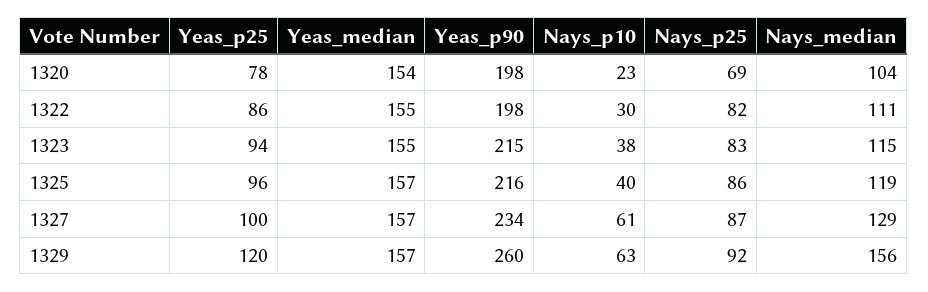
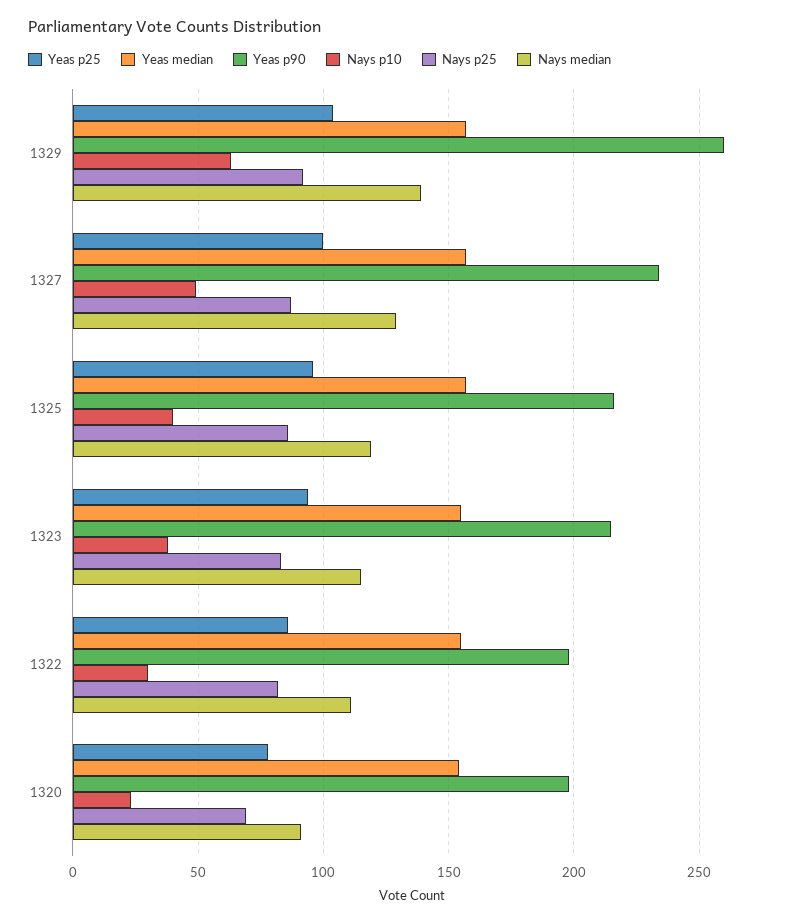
  {
    "Yeas_p25": {
      "1320": 78,
      "1322": 86,
      "1323": 94,
      "1325": 96,
      "1327": 100,
-     "1329": 120
+     "1329": 105
    },
    "Yeas_median": {
      "1320": 154,
      "1322": 155,
      "1323": 155,
      "1325": 157,
      "1327": 157,
      "1329": 157
    },
    "Yeas_p90": {
      "1320": 198,
      "1322": 198,
      "1323": 215,
      "1325": 216,
      "1327": 234,
      "1329": 260
    },
    "Nays_p10": {
      "1320": 23,
      "1322": 30,
      "1323": 38,
      "1325": 40,
-     "1327": 61,
+     "1327": 50,
      "1329": 63
    },
    "Nays_p25": {
      "1320": 69,
      "1322": 82,
      "1323": 83,
      "1325": 86,
      "1327": 87,
      "1329": 92
    },
    "Nays_median": {
-     "1320": 104,
+     "1320": 90,
      "1322": 111,
      "1323": 115,
      "1325": 119,
      "1327": 129,
-     "1329": 156
+     "1329": 140
    }
  }

